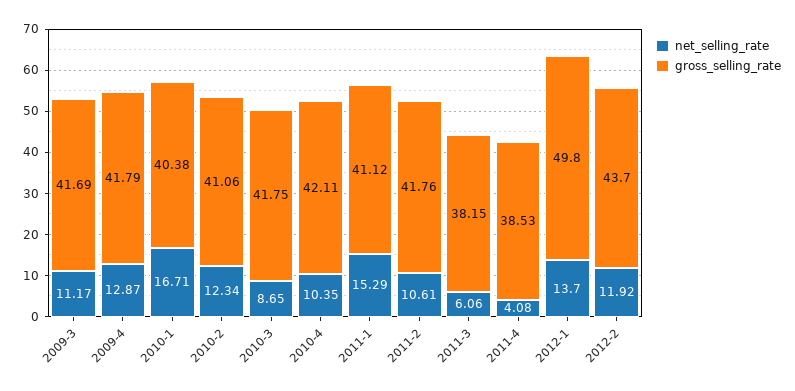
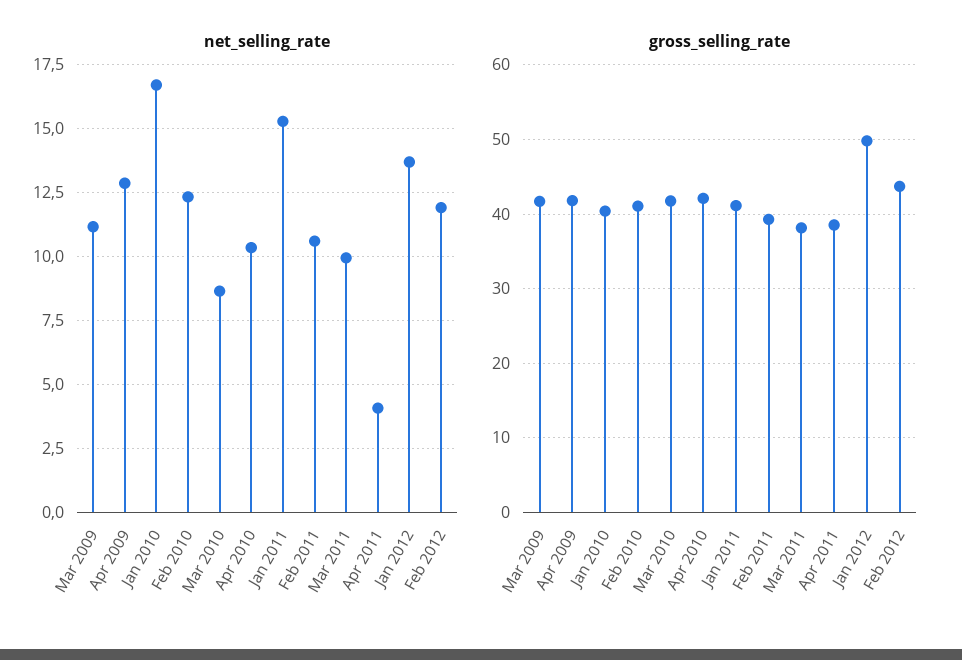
  {
    "net_selling_rate": {
      "2009-3": 11.17,
      "2009-4": 12.87,
      "2010-1": 16.71,
      "2010-2": 12.34,
      "2010-3": 8.65,
      "2010-4": 10.35,
      "2011-1": 15.29,
      "2011-2": 10.61,
-     "2011-3": 6.06,
+     "2011-3": 10,
      "2011-4": 4.08,
      "2012-1": 13.7,
      "2012-2": 11.92
    },
    "gross_selling_rate": {
      "2009-3": 41.69,
      "2009-4": 41.79,
      "2010-1": 40.38,
      "2010-2": 41.06,
      "2010-3": 41.75,
      "2010-4": 42.11,
      "2011-1": 41.12,
-     "2011-2": 41.76,
+     "2011-2": 39,
      "2011-3": 38.15,
      "2011-4": 38.53,
      "2012-1": 49.8,
      "2012-2": 43.7
    }
  }

